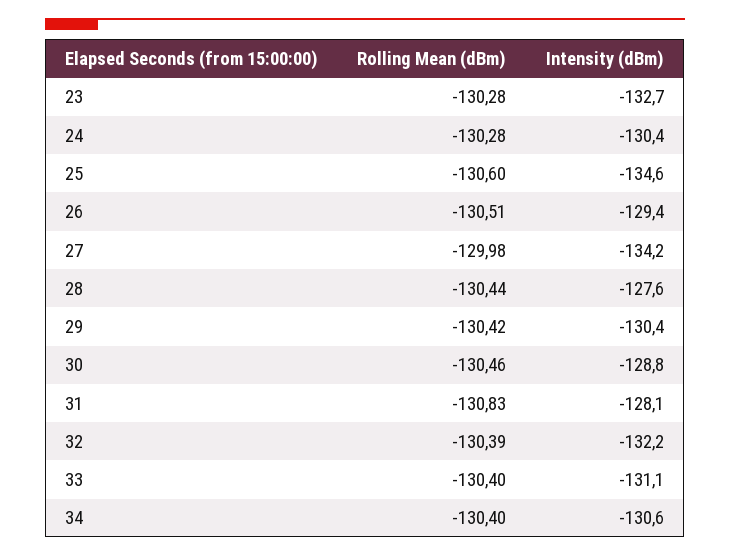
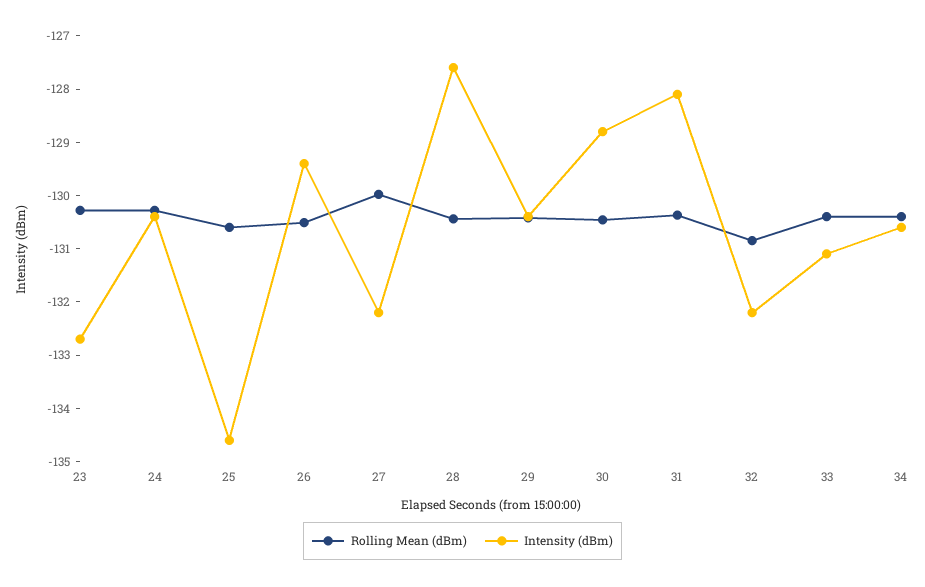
  {
    "Rolling Mean (dBm)": {
      "23": -130.28,
      "24": -130.28,
      "25": -130.6,
      "26": -130.51,
      "27": -129.98,
      "28": -130.44,
      "29": -130.42,
      "30": -130.46,
-     "31": -130.83,
+     "31": -130.4,
-     "32": -130.39,
+     "32": -130.8,
      "33": -130.4,
      "34": -130.4
    },
    "Intensity (dBm)": {
      "23": -132.7,
      "24": -130.4,
      "25": -134.6,
      "26": -129.4,
-     "27": -134.2,
+     "27": -132.2,
      "28": -127.6,
      "29": -130.4,
      "30": -128.8,
      "31": -128.1,
      "32": -132.2,
      "33": -131.1,
      "34": -130.6
    }
  }

